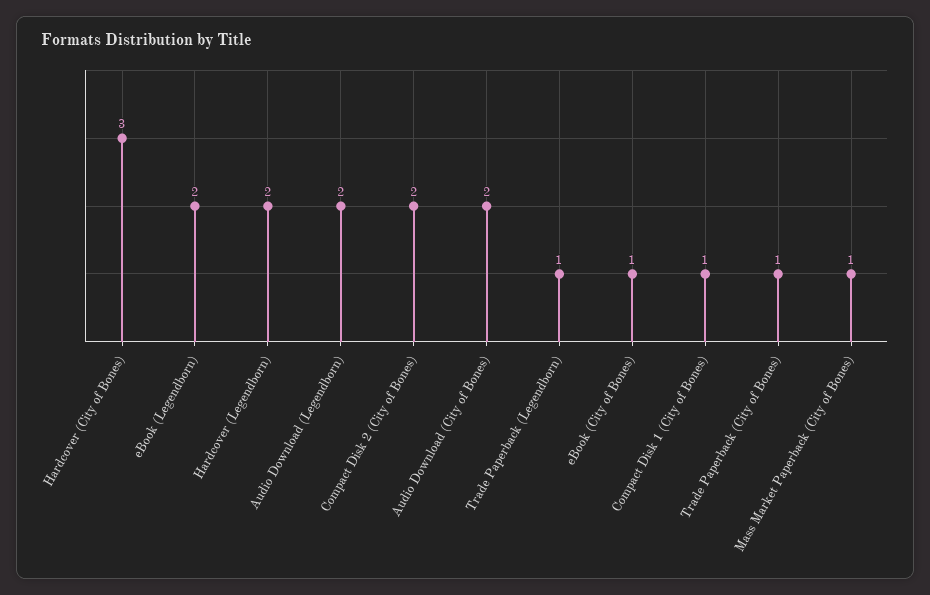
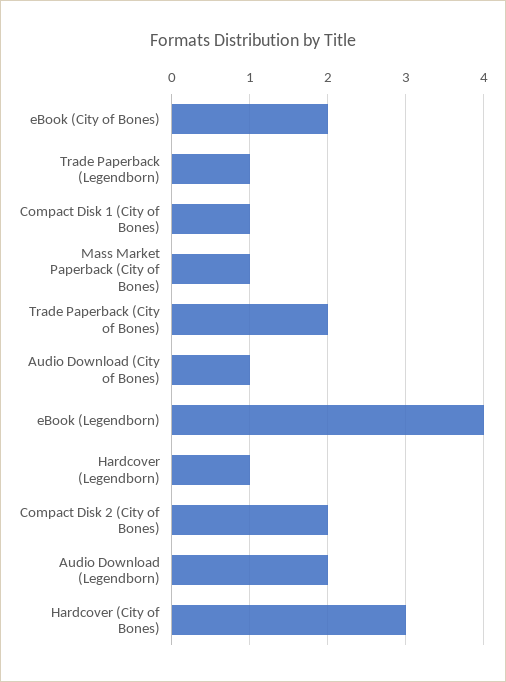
  {
    "Hardcover (City of Bones)": 3,
-   "eBook (Legendborn)": 2,
+   "eBook (Legendborn)": 4,
-   "Hardcover (Legendborn)": 2,
+   "Hardcover (Legendborn)": 1,
    "Audio Download (Legendborn)": 2,
    "Compact Disk 2 (City of Bones)": 2,
-   "Audio Download (City of Bones)": 2,
+   "Audio Download (City of Bones)": 1,
    "Trade Paperback (Legendborn)": 1,
-   "eBook (City of Bones)": 1,
+   "eBook (City of Bones)": 2,
    "Compact Disk 1 (City of Bones)": 1,
-   "Trade Paperback (City of Bones)": 1,
+   "Trade Paperback (City of Bones)": 2,
    "Mass Market Paperback (City of Bones)": 1
  }

